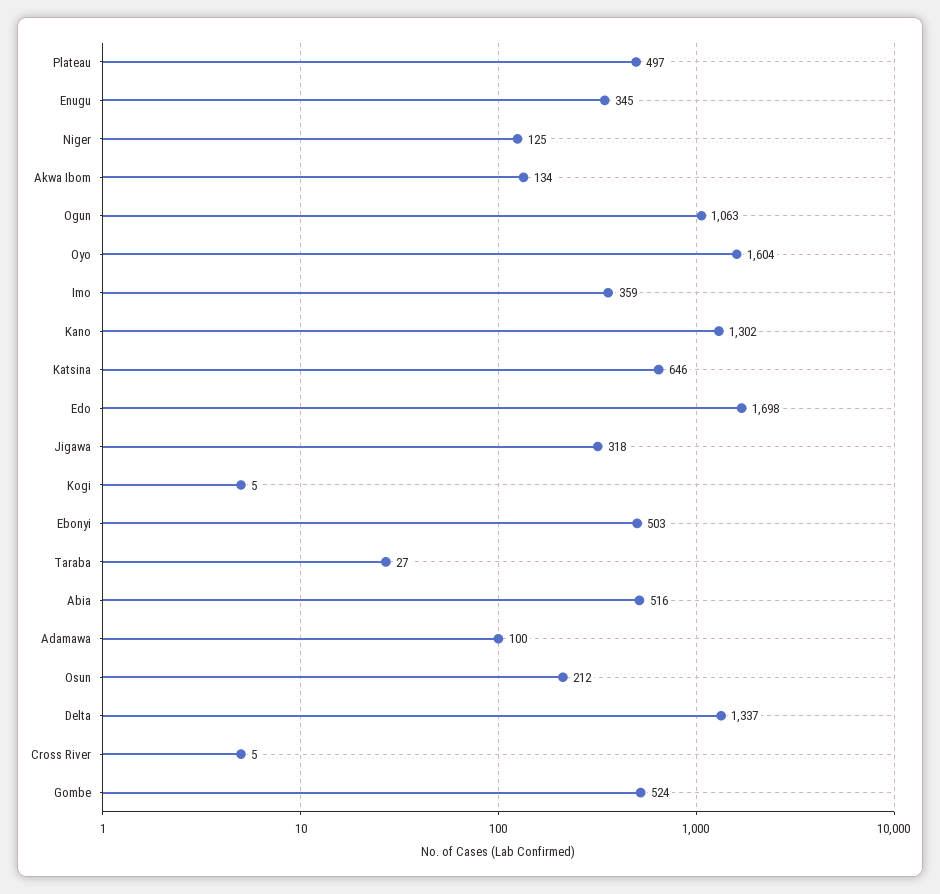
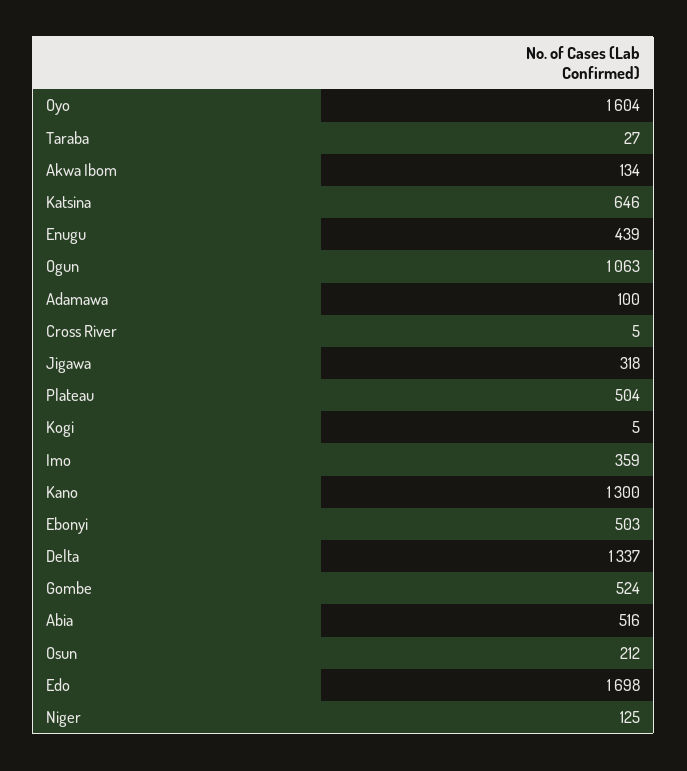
  {
-   "Plateau": 497,
+   "Plateau": 504,
-   "Enugu": 345,
+   "Enugu": 439,
    "Niger": 125,
    "Akwa Ibom": 134,
    "Ogun": 1063,
    "Oyo": 1604,
    "Imo": 359,
-   "Kano": 1302,
+   "Kano": 1300,
    "Katsina": 646,
    "Edo": 1698,
    "Jigawa": 318,
    "Kogi": 5,
    "Ebonyi": 503,
    "Taraba": 27,
    "Abia": 516,
    "Adamawa": 100,
    "Osun": 212,
    "Delta": 1337,
    "Cross River": 5,
    "Gombe": 524
  }

